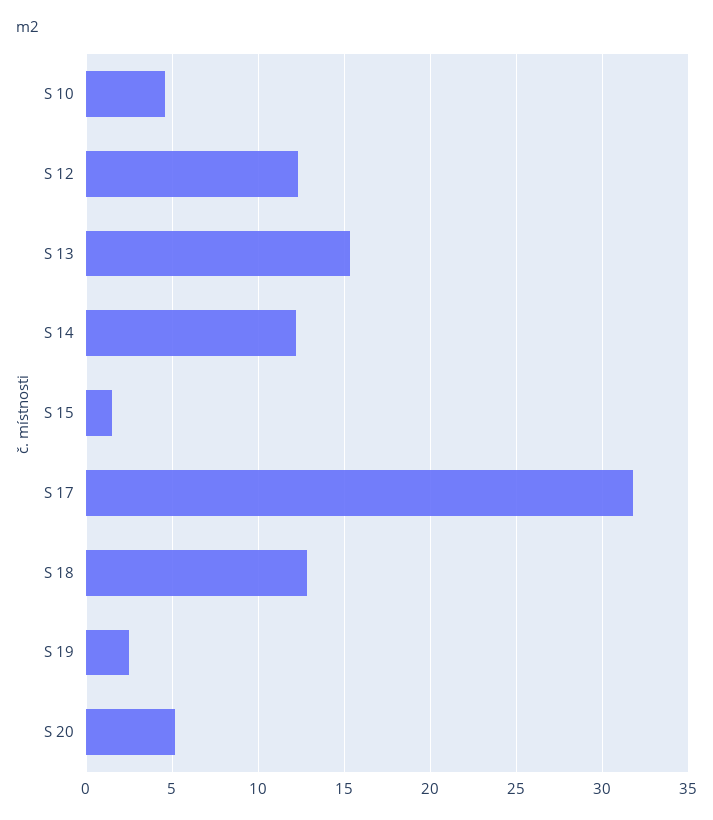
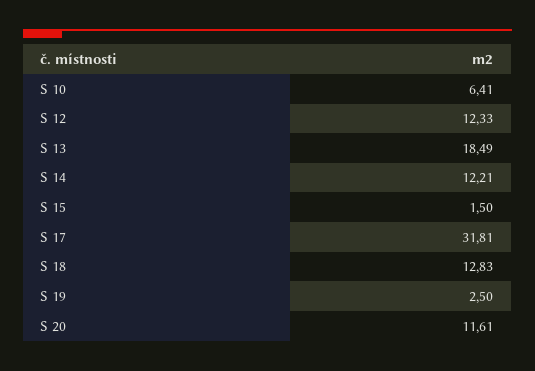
  {
-   "S 10": 4.5,
+   "S 10": 6.41,
    "S 12": 12.33,
-   "S 13": 15.5,
+   "S 13": 18.49,
    "S 14": 12.21,
    "S 15": 1.5,
    "S 17": 31.81,
    "S 18": 12.83,
    "S 19": 2.5,
-   "S 20": 5
+   "S 20": 11.61
  }

